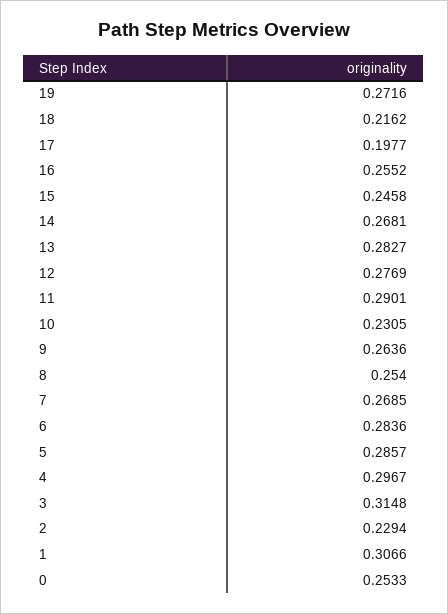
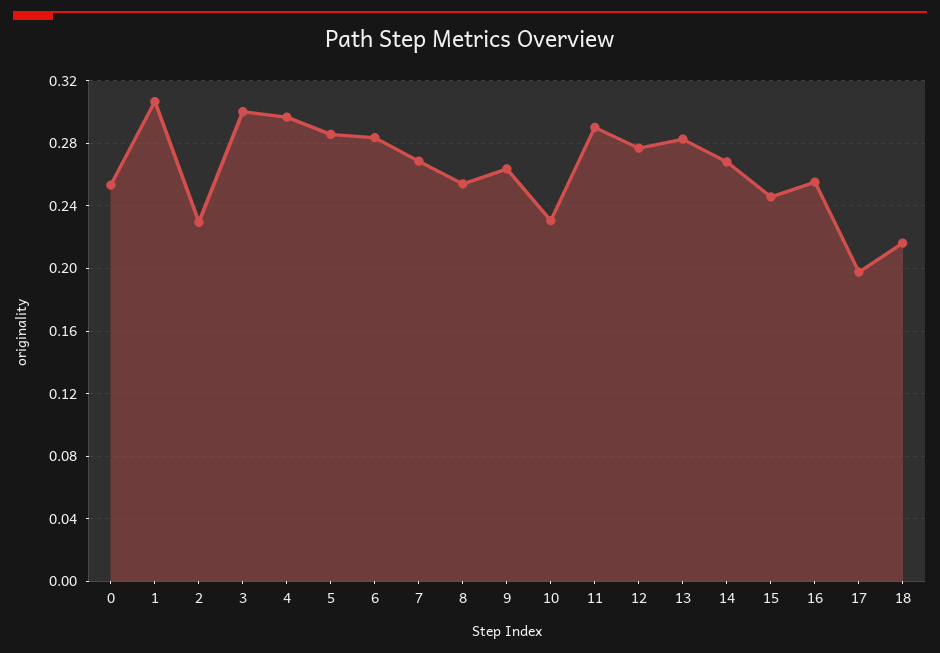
  {
-   "19": 0.2716,
    "18": 0.2162,
    "17": 0.1977,
    "16": 0.2552,
    "15": 0.2458,
    "14": 0.2681,
    "13": 0.2827,
    "12": 0.2769,
    "11": 0.2901,
    "10": 0.2305,
    "9": 0.2636,
    "8": 0.254,
    "7": 0.2685,
    "6": 0.2836,
    "5": 0.2857,
    "4": 0.2967,
-   "3": 0.3148,
+   "3": 0.3,
    "2": 0.2294,
    "1": 0.3066,
    "0": 0.2533
  }

